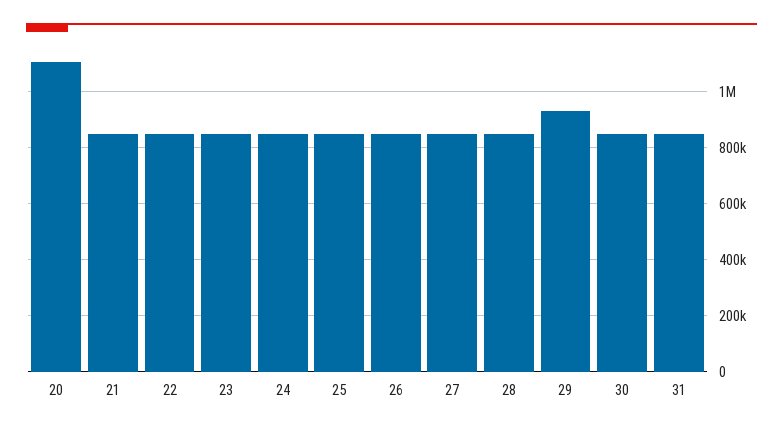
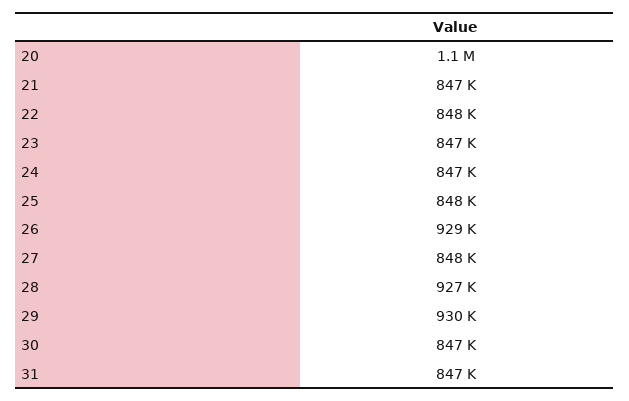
  {
    "20": 1100000,
    "21": 847000,
    "22": 848000,
    "23": 847000,
    "24": 847000,
    "25": 848000,
-   "26": 850000,
+   "26": 929000,
    "27": 848000,
-   "28": 850000,
+   "28": 927000,
    "29": 930000,
    "30": 847000,
    "31": 847000
  }

